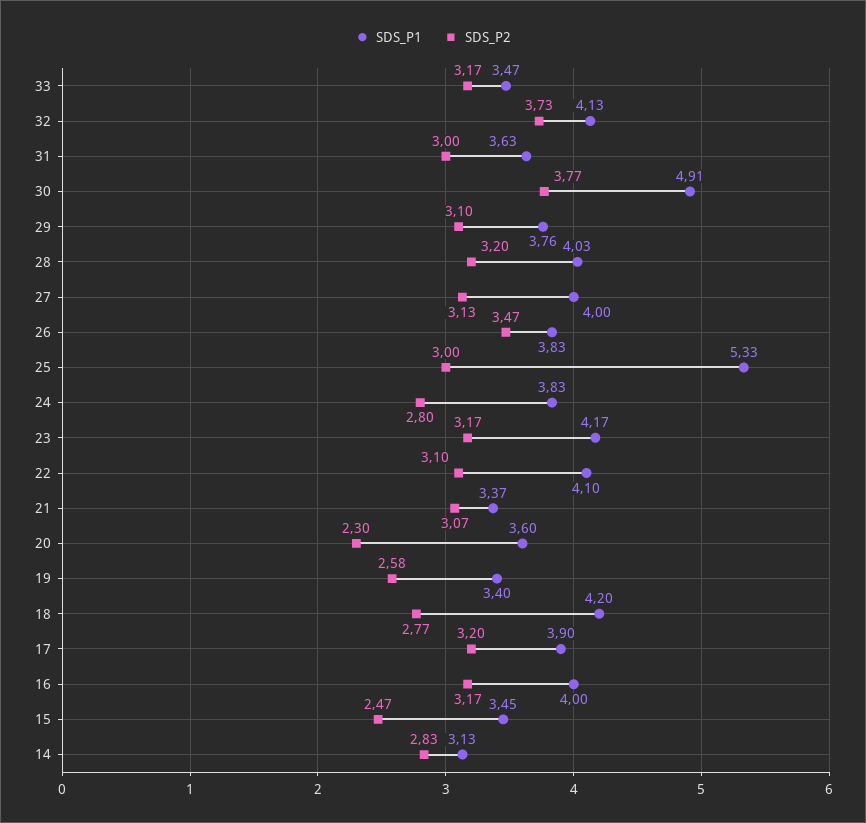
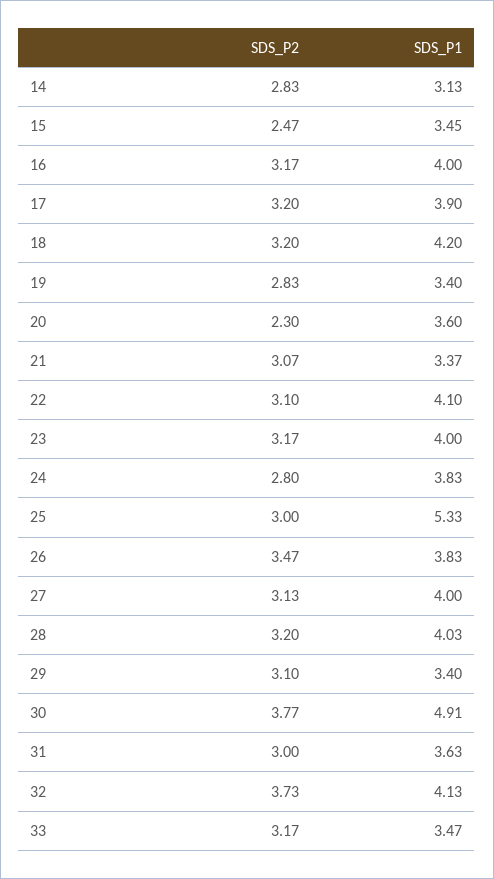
  {
    "SDS_P1": {
      "33": 3.47,
      "32": 4.13,
      "31": 3.63,
      "30": 4.91,
-     "29": 3.76,
+     "29": 3.4,
      "28": 4.03,
      "27": 4,
      "26": 3.83,
      "25": 5.33,
      "24": 3.83,
-     "23": 4.17,
+     "23": 4,
      "22": 4.1,
      "21": 3.37,
      "20": 3.6,
      "19": 3.4,
      "18": 4.2,
      "17": 3.9,
      "16": 4,
      "15": 3.45,
      "14": 3.13
    },
    "SDS_P2": {
      "33": 3.17,
      "32": 3.73,
      "31": 3,
      "30": 3.77,
      "29": 3.1,
      "28": 3.2,
      "27": 3.13,
      "26": 3.47,
      "25": 3,
      "24": 2.8,
      "23": 3.17,
      "22": 3.1,
      "21": 3.07,
      "20": 2.3,
-     "19": 2.58,
+     "19": 2.83,
-     "18": 2.77,
+     "18": 3.2,
      "17": 3.2,
      "16": 3.17,
      "15": 2.47,
      "14": 2.83
    }
  }

